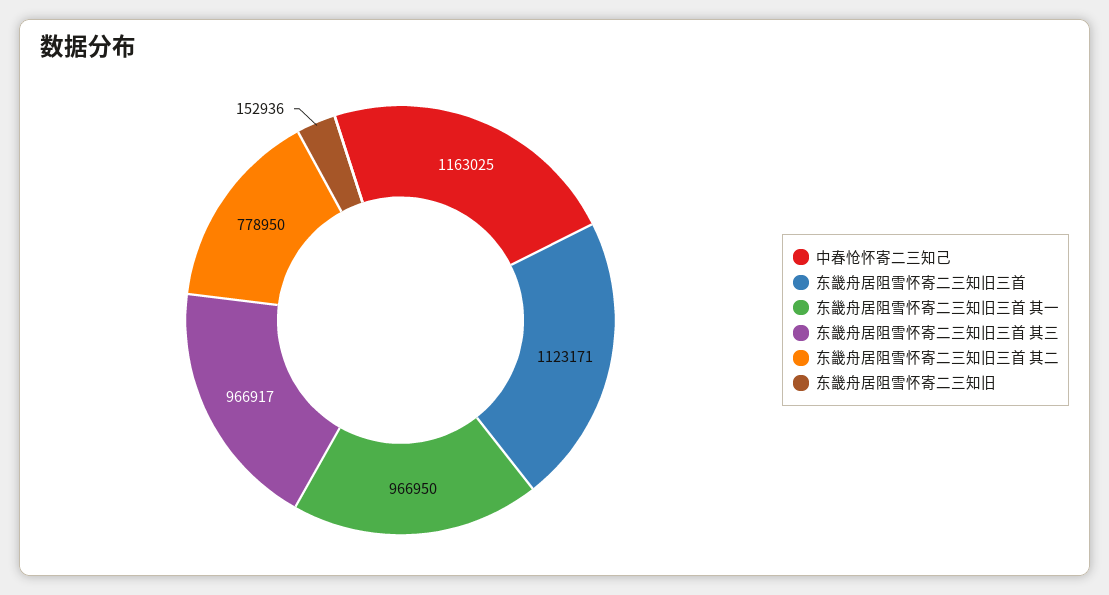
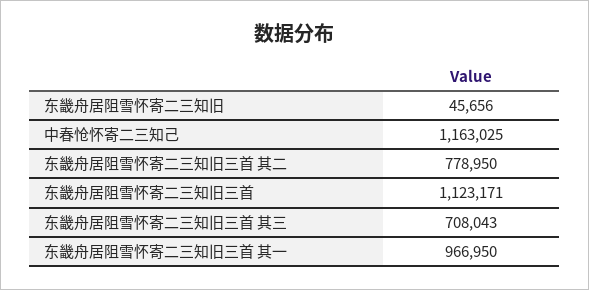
  {
    "中春怆怀寄二三知己": 1163025,
    "东畿舟居阻雪怀寄二三知旧三首": 1123171,
    "东畿舟居阻雪怀寄二三知旧三首 其一": 966950,
-   "东畿舟居阻雪怀寄二三知旧三首 其三": 966917,
+   "东畿舟居阻雪怀寄二三知旧三首 其三": 708043,
    "东畿舟居阻雪怀寄二三知旧三首 其二": 778950,
-   "东畿舟居阻雪怀寄二三知旧": 152936
+   "东畿舟居阻雪怀寄二三知旧": 45656
  }

